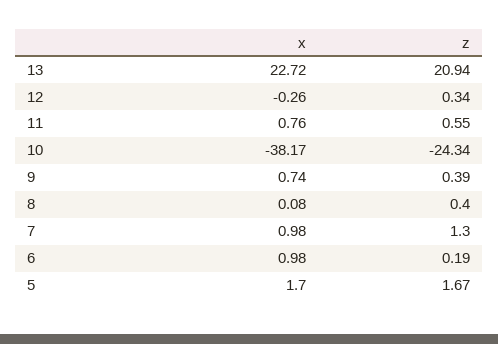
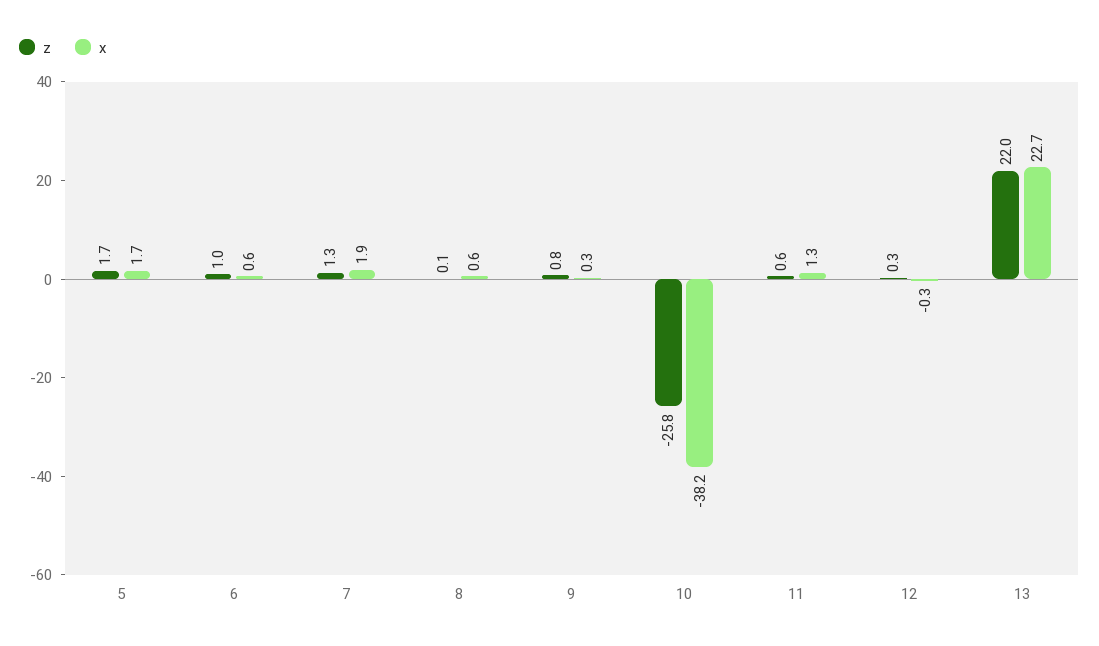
  {
    "x": {
      "13": 22.72,
      "12": -0.26,
-     "11": 0.76,
+     "11": 1.3,
      "10": -38.17,
-     "9": 0.74,
+     "9": 0.3,
-     "8": 0.08,
+     "8": 0.6,
-     "7": 0.98,
+     "7": 1.9,
-     "6": 0.98,
+     "6": 0.6,
      "5": 1.7
    },
    "z": {
-     "13": 20.94,
+     "13": 22,
      "12": 0.34,
      "11": 0.55,
-     "10": -24.34,
+     "10": -25.8,
-     "9": 0.39,
+     "9": 0.8,
-     "8": 0.4,
+     "8": 0.1,
      "7": 1.3,
-     "6": 0.19,
+     "6": 1,
      "5": 1.67
    }
  }

